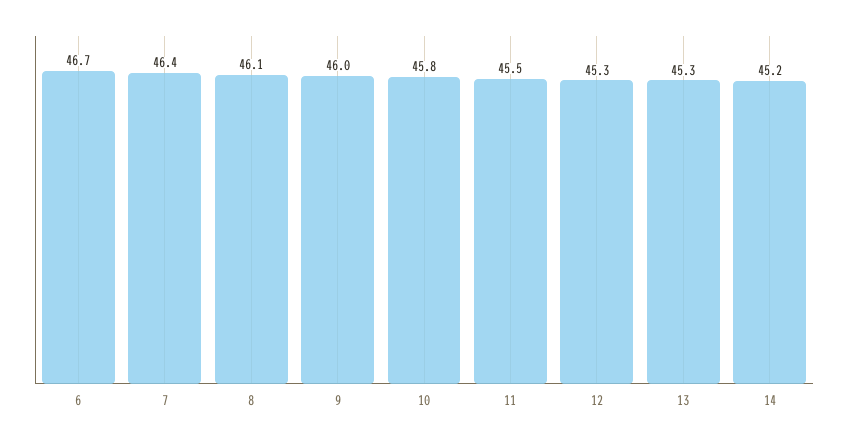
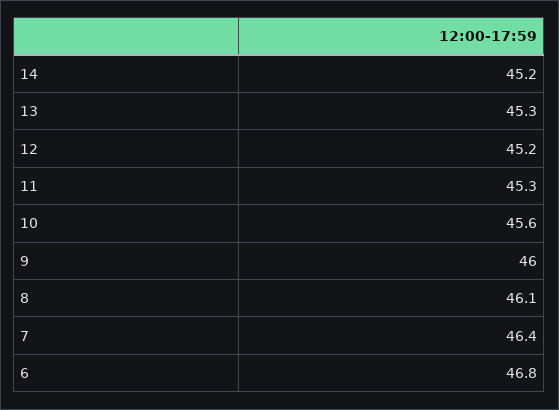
  {
-   "6": 46.7,
+   "6": 46.8,
    "7": 46.4,
    "8": 46.1,
    "9": 46,
-   "10": 45.8,
+   "10": 45.6,
-   "11": 45.5,
+   "11": 45.3,
-   "12": 45.3,
+   "12": 45.2,
    "13": 45.3,
    "14": 45.2
  }

